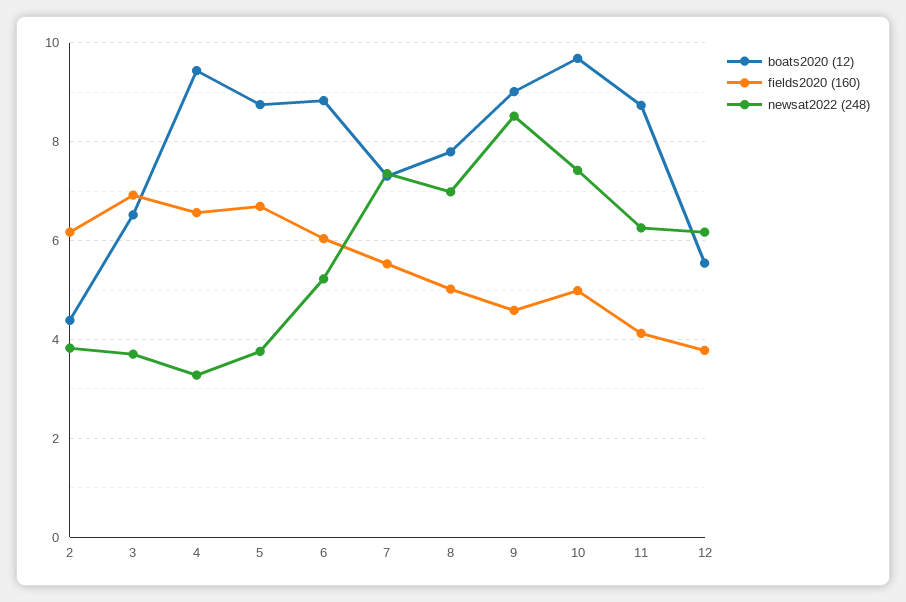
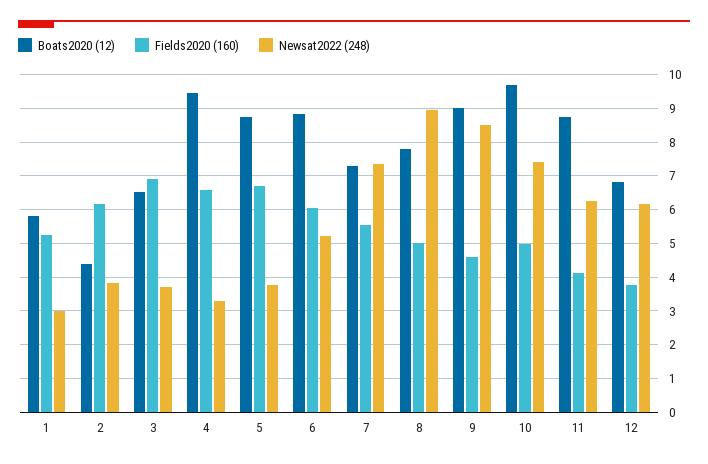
  {
    "boats2020 (12)": {
      "2": 4.4,
      "3": 6.6,
      "4": 9.4,
      "5": 8.8,
      "6": 8.8,
      "7": 7.4,
      "8": 7.8,
      "9": 9,
      "10": 9.6,
      "11": 8.8,
-     "12": 5.6
+     "12": 6.8,
+     "1": 5.8
    },
    "fields2020 (160)": {
      "2": 6.2,
      "3": 7,
      "4": 6.6,
      "5": 6.6,
      "6": 6,
      "7": 5.6,
      "8": 5,
      "9": 4.6,
      "10": 5,
      "11": 4.2,
-     "12": 3.8
+     "12": 3.8,
+     "1": 5.2
    },
    "newsat2022 (248)": {
      "2": 3.8,
      "3": 3.8,
      "4": 3.2,
      "5": 3.8,
      "6": 5.2,
      "7": 7.4,
-     "8": 7,
+     "8": 9,
      "9": 8.6,
      "10": 7.4,
      "11": 6.2,
-     "12": 6.2
+     "12": 6.2,
+     "1": 3
    }
  }

